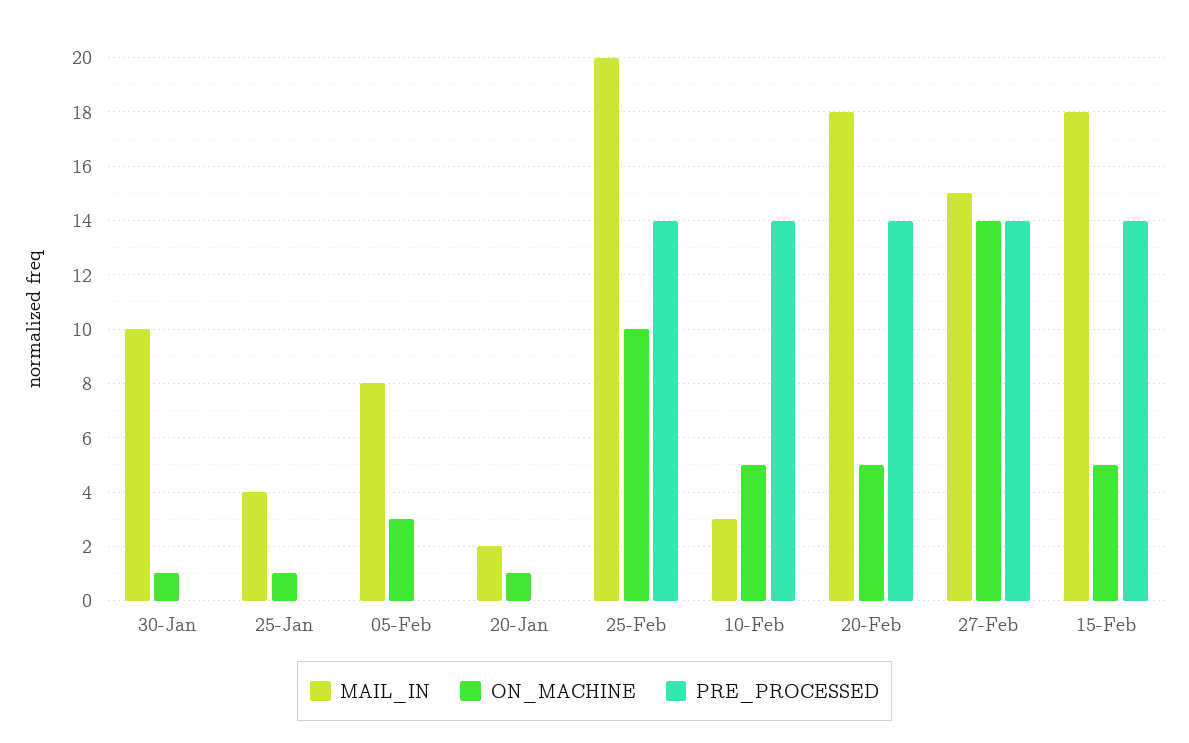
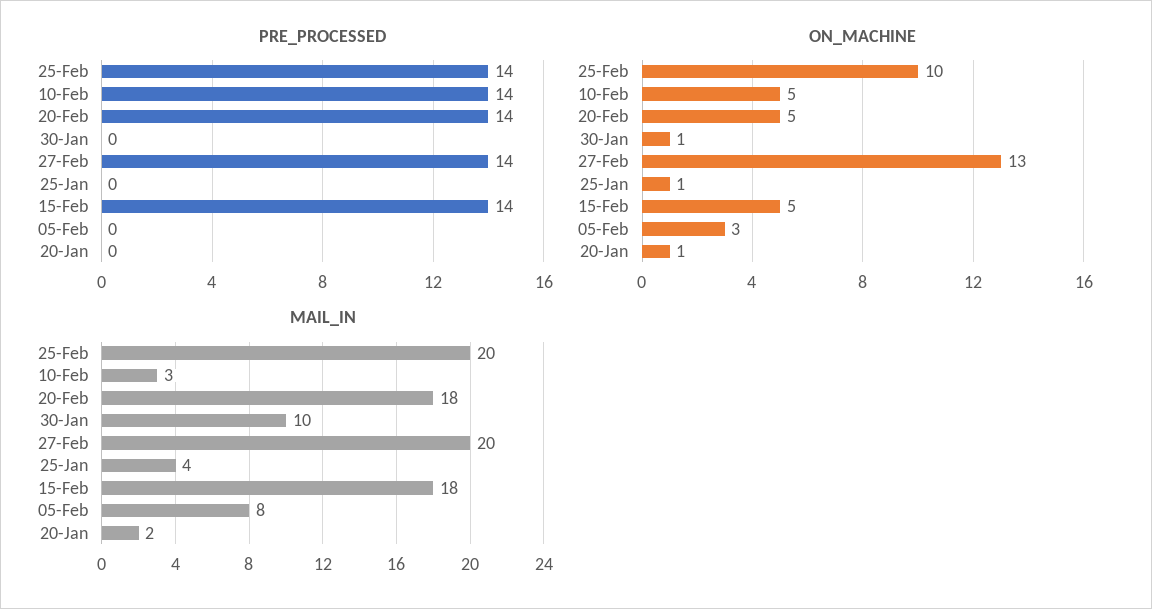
  {
    "MAIL_IN": {
      "30-Jan": 10,
      "25-Jan": 4,
      "05-Feb": 8,
      "20-Jan": 2,
      "25-Feb": 20,
      "10-Feb": 3,
      "20-Feb": 18,
-     "27-Feb": 15,
+     "27-Feb": 20,
      "15-Feb": 18
    },
    "ON_MACHINE": {
      "30-Jan": 1,
      "25-Jan": 1,
      "05-Feb": 3,
      "20-Jan": 1,
      "25-Feb": 10,
      "10-Feb": 5,
      "20-Feb": 5,
-     "27-Feb": 14,
+     "27-Feb": 13,
      "15-Feb": 5
    },
    "PRE_PROCESSED": {
      "30-Jan": 0,
      "25-Jan": 0,
      "05-Feb": 0,
      "20-Jan": 0,
      "25-Feb": 14,
      "10-Feb": 14,
      "20-Feb": 14,
      "27-Feb": 14,
      "15-Feb": 14
    }
  }

